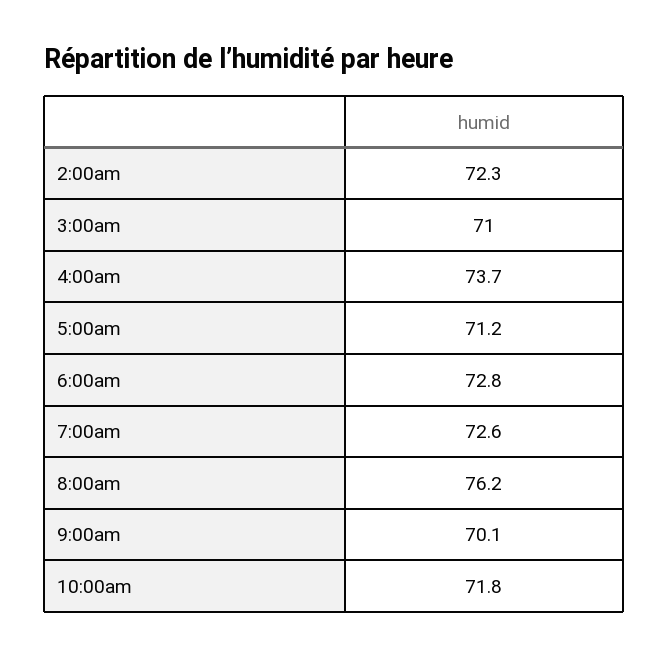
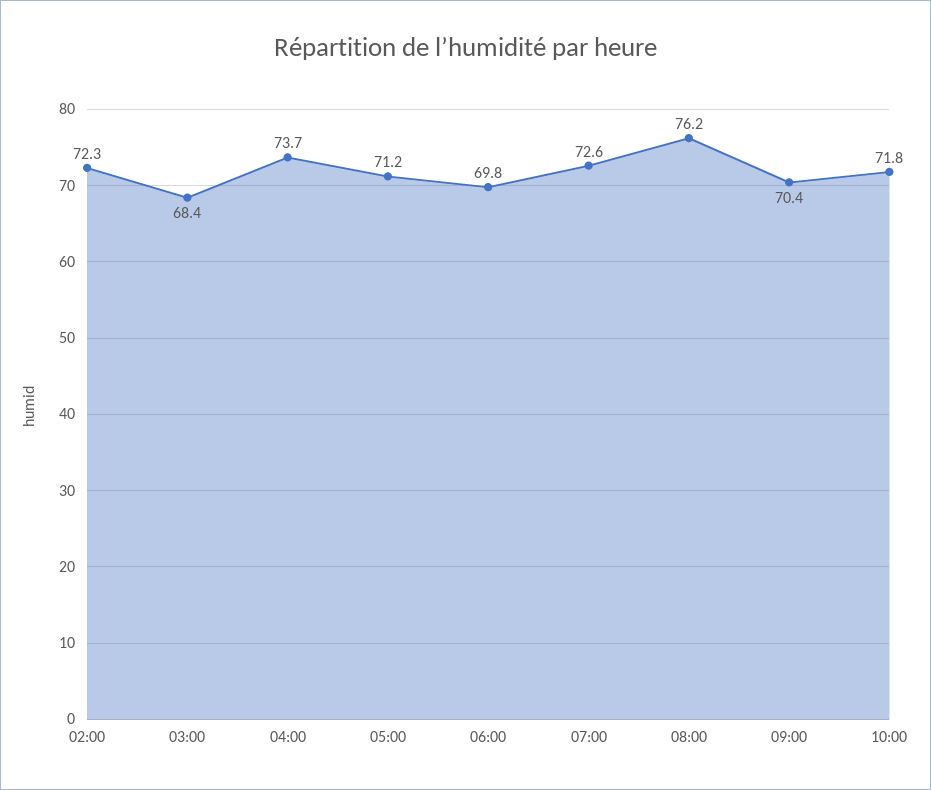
  {
    "2:00am": 72.3,
-   "3:00am": 71,
+   "3:00am": 68.4,
    "4:00am": 73.7,
    "5:00am": 71.2,
-   "6:00am": 72.8,
+   "6:00am": 69.8,
    "7:00am": 72.6,
    "8:00am": 76.2,
-   "9:00am": 70.1,
+   "9:00am": 70.4,
    "10:00am": 71.8
  }

